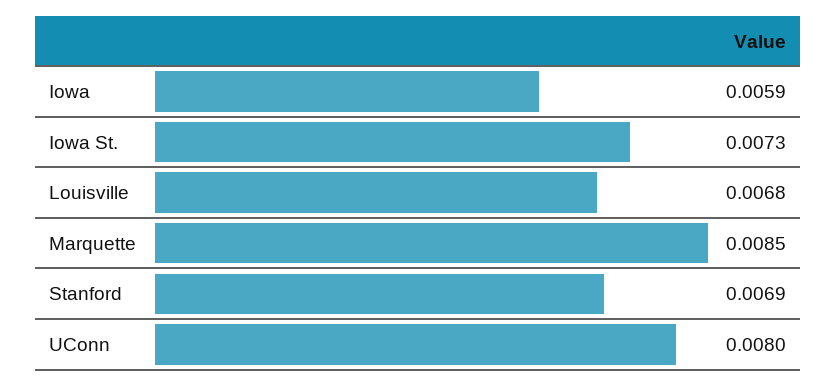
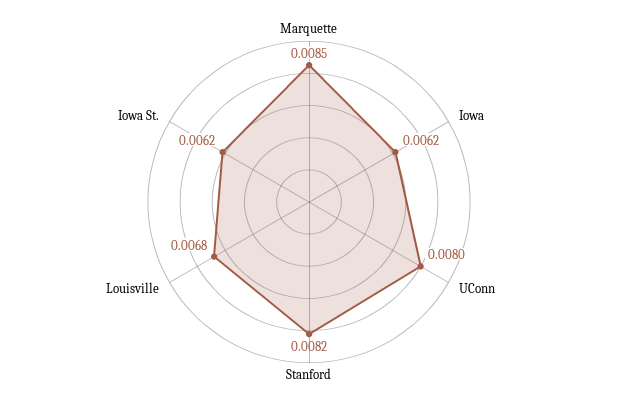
  {
-   "Iowa": 0.0059,
+   "Iowa": 0.0062,
-   "Iowa St.": 0.0073,
+   "Iowa St.": 0.0062,
    "Louisville": 0.0068,
    "Marquette": 0.0085,
-   "Stanford": 0.0069,
+   "Stanford": 0.0082,
    "UConn": 0.008
  }

